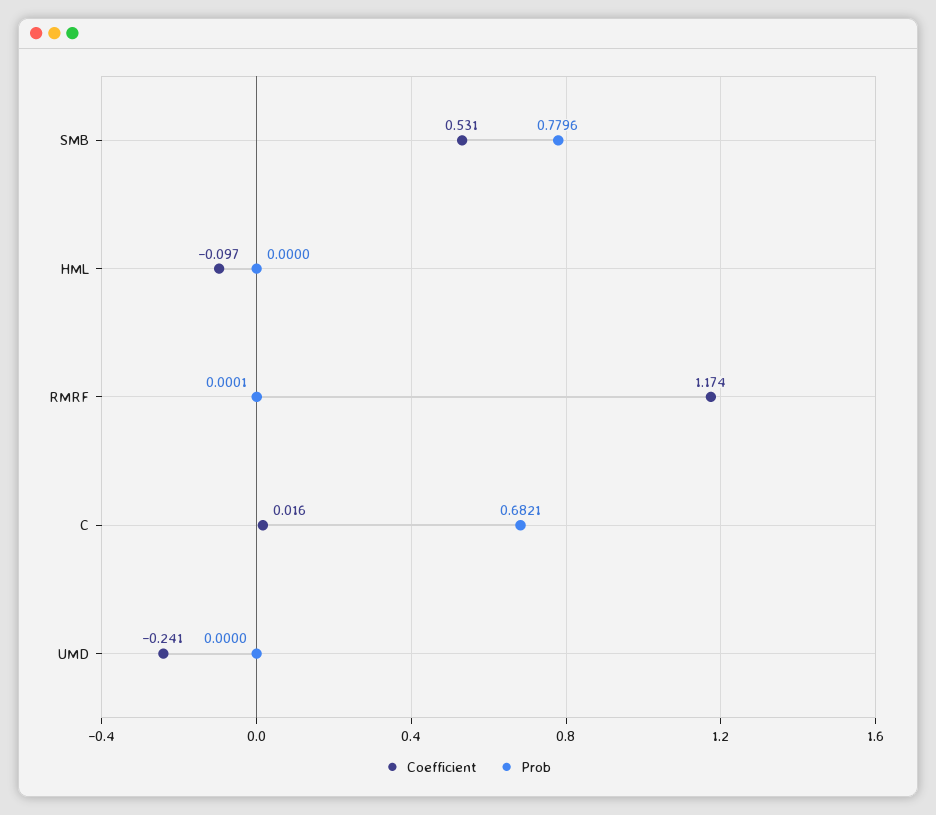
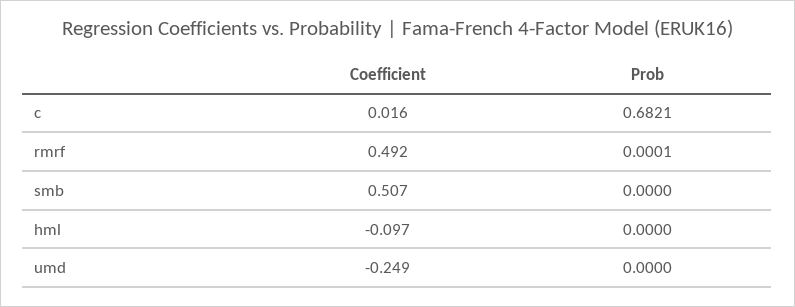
  {
    "Coefficient": {
-     "SMB": 0.531,
+     "SMB": 0.507,
      "HML": -0.097,
-     "RMRF": 1.174,
+     "RMRF": 0.492,
      "C": 0.016,
-     "UMD": -0.241
+     "UMD": -0.249
    },
    "Prob": {
-     "SMB": 0.7796,
+     "SMB": 0,
      "HML": 0,
      "RMRF": 0.0001,
      "C": 0.6821,
      "UMD": 0
    }
  }

